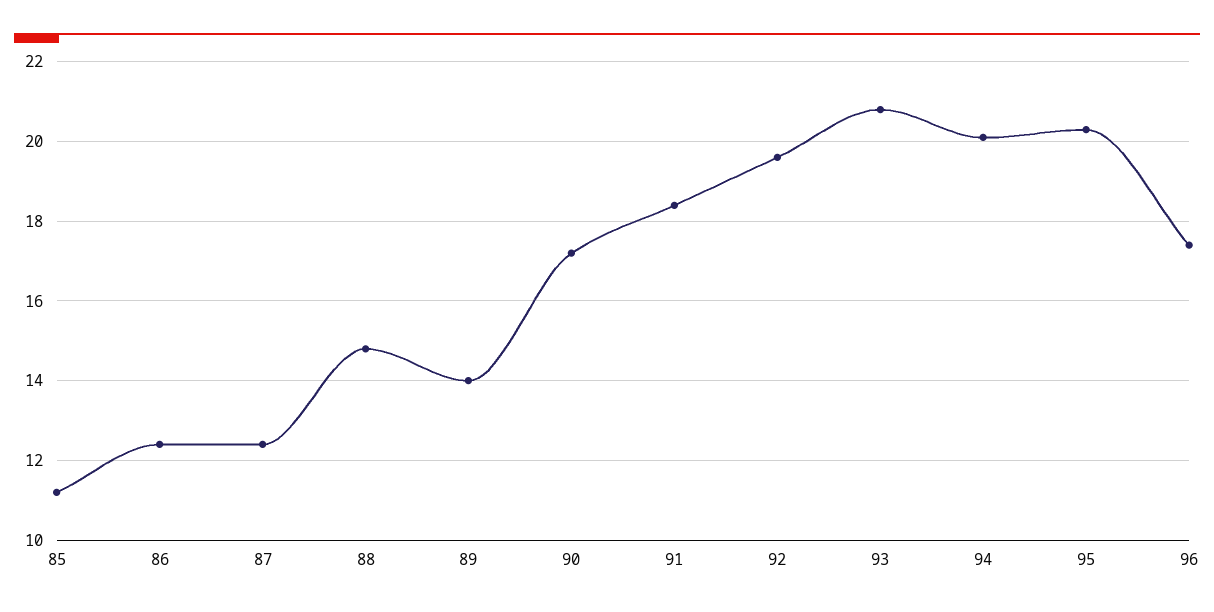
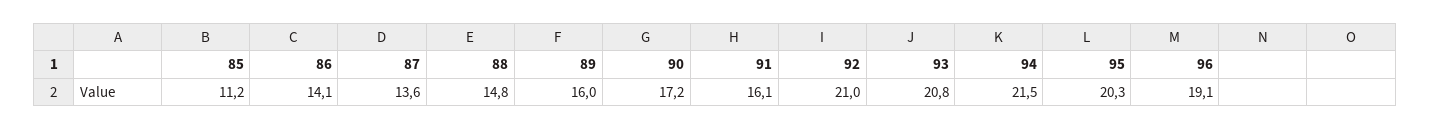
  {
    "85": 11.2,
-   "86": 12.5,
+   "86": 14.1,
-   "87": 12.5,
+   "87": 13.6,
    "88": 14.8,
-   "89": 14,
+   "89": 16,
    "90": 17.2,
-   "91": 18.5,
+   "91": 16.1,
-   "92": 19.5,
+   "92": 21,
    "93": 20.8,
-   "94": 20,
+   "94": 21.5,
    "95": 20.3,
-   "96": 17.5
+   "96": 19.1
  }

